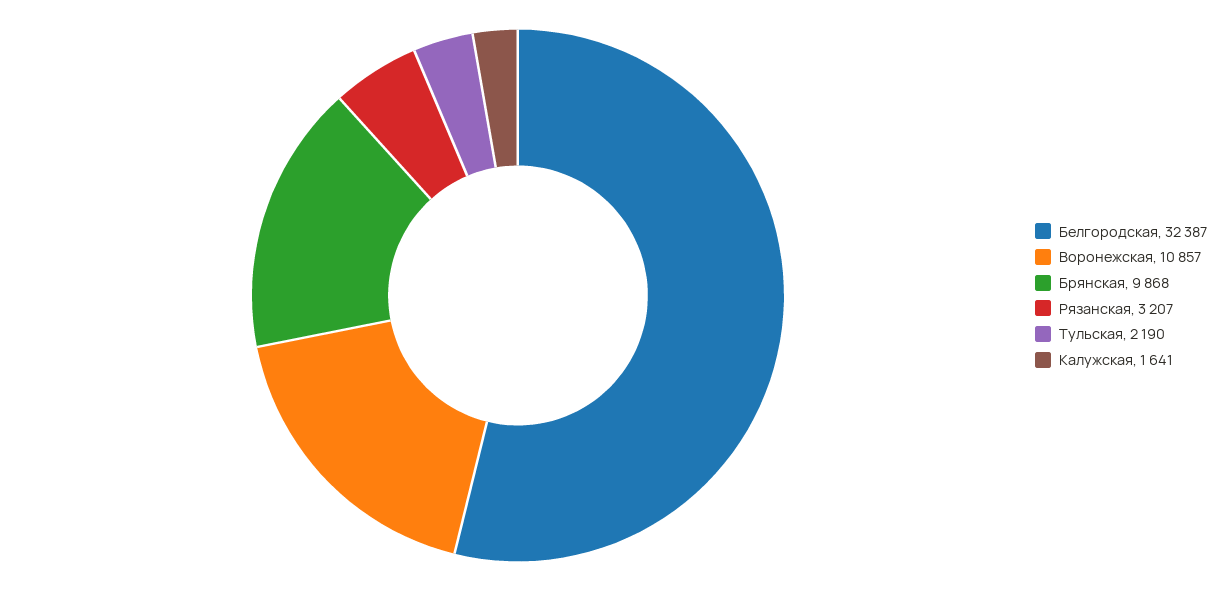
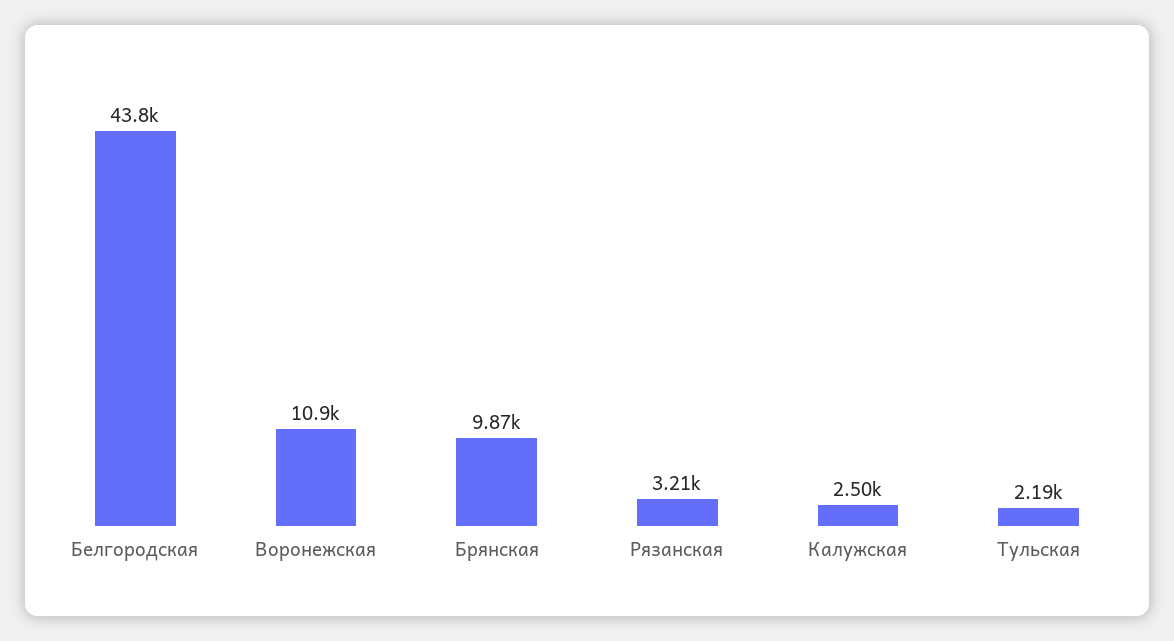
  {
-   "Белгородская": 32387,
+   "Белгородская": 43800,
    "Воронежская": 10857,
    "Брянская": 9868,
    "Рязанская": 3207,
    "Тульская": 2190,
-   "Калужская": 1641
+   "Калужская": 2500
  }

